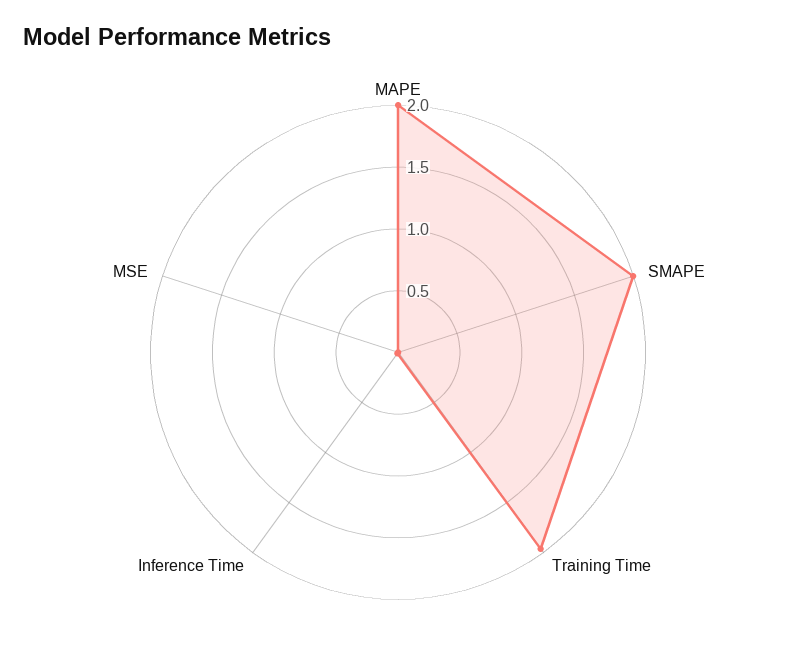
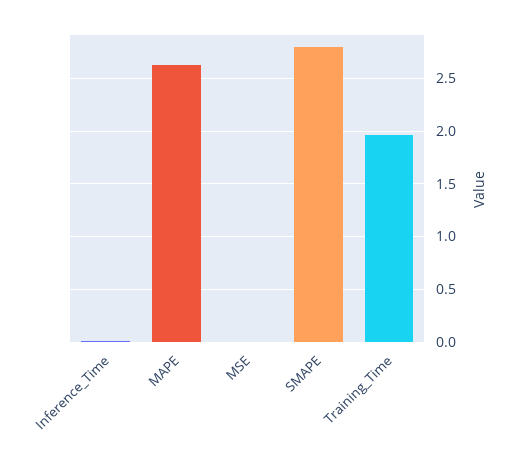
  {
-   "MAPE": 2,
+   "MAPE": 2.6,
-   "SMAPE": 2,
+   "SMAPE": 2.8,
    "Training Time": 2,
    "Inference Time": 0,
    "MSE": 0
  }

